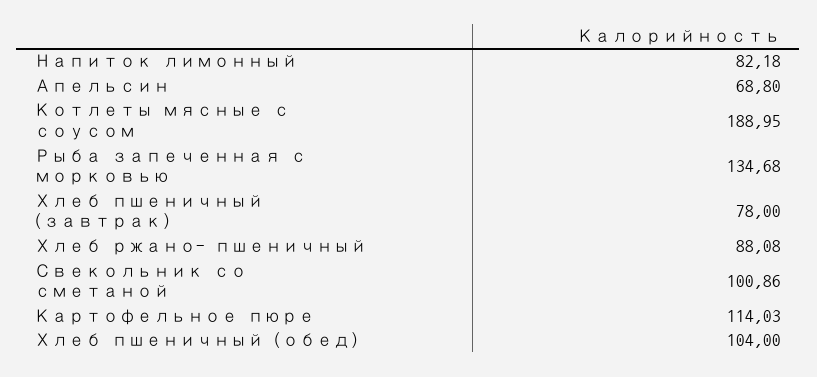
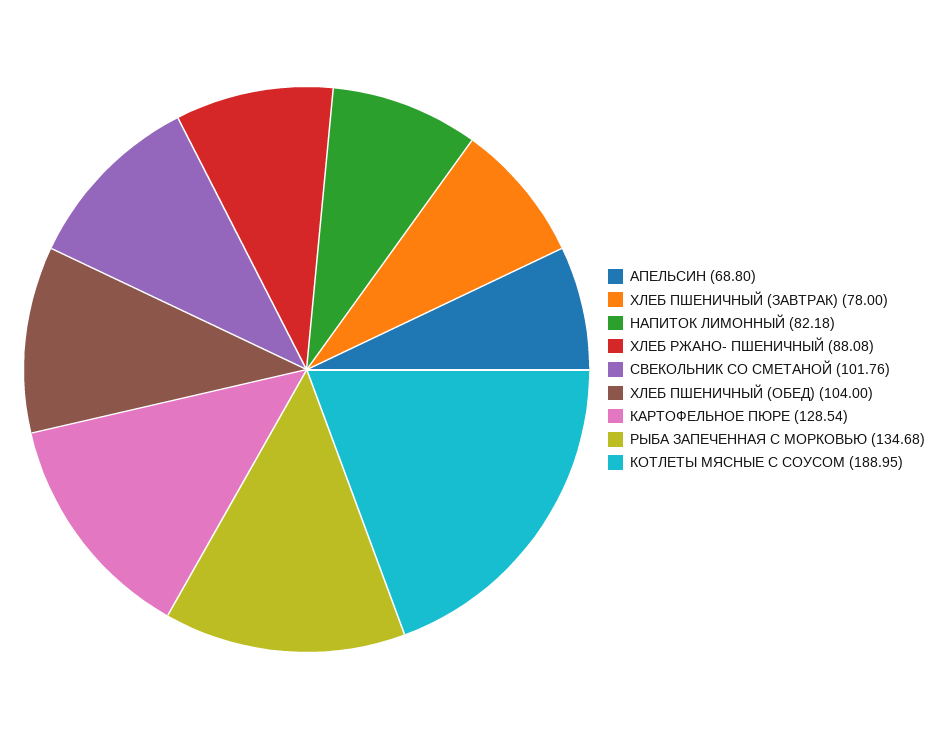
  {
    "Напиток лимонный": 82.18,
    "Апельсин": 68.8,
    "Котлеты мясные с соусом": 188.95,
    "Рыба запеченная с морковью": 134.68,
    "Хлеб пшеничный (завтрак)": 78,
    "Хлеб ржано- пшеничный": 88.08,
-   "Свекольник со сметаной": 100.86,
+   "Свекольник со сметаной": 101.76,
-   "Картофельное пюре": 114.03,
+   "Картофельное пюре": 128.54,
    "Хлеб пшеничный (обед)": 104
  }

